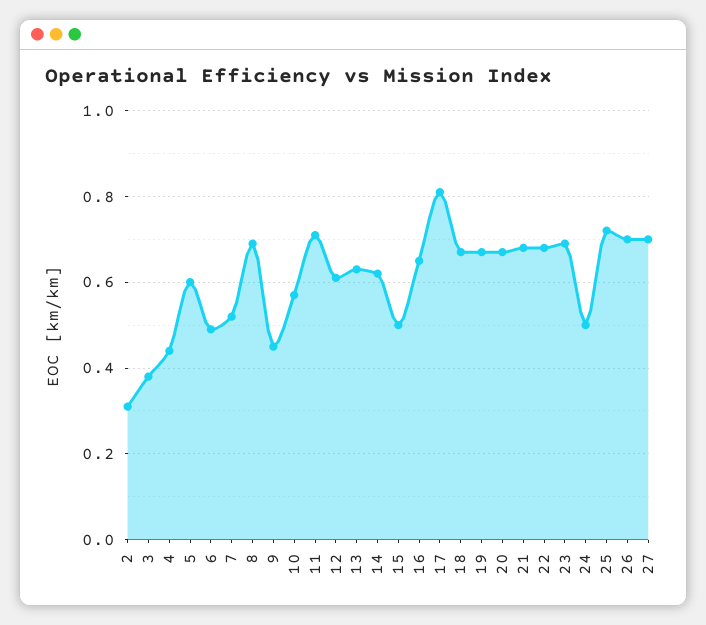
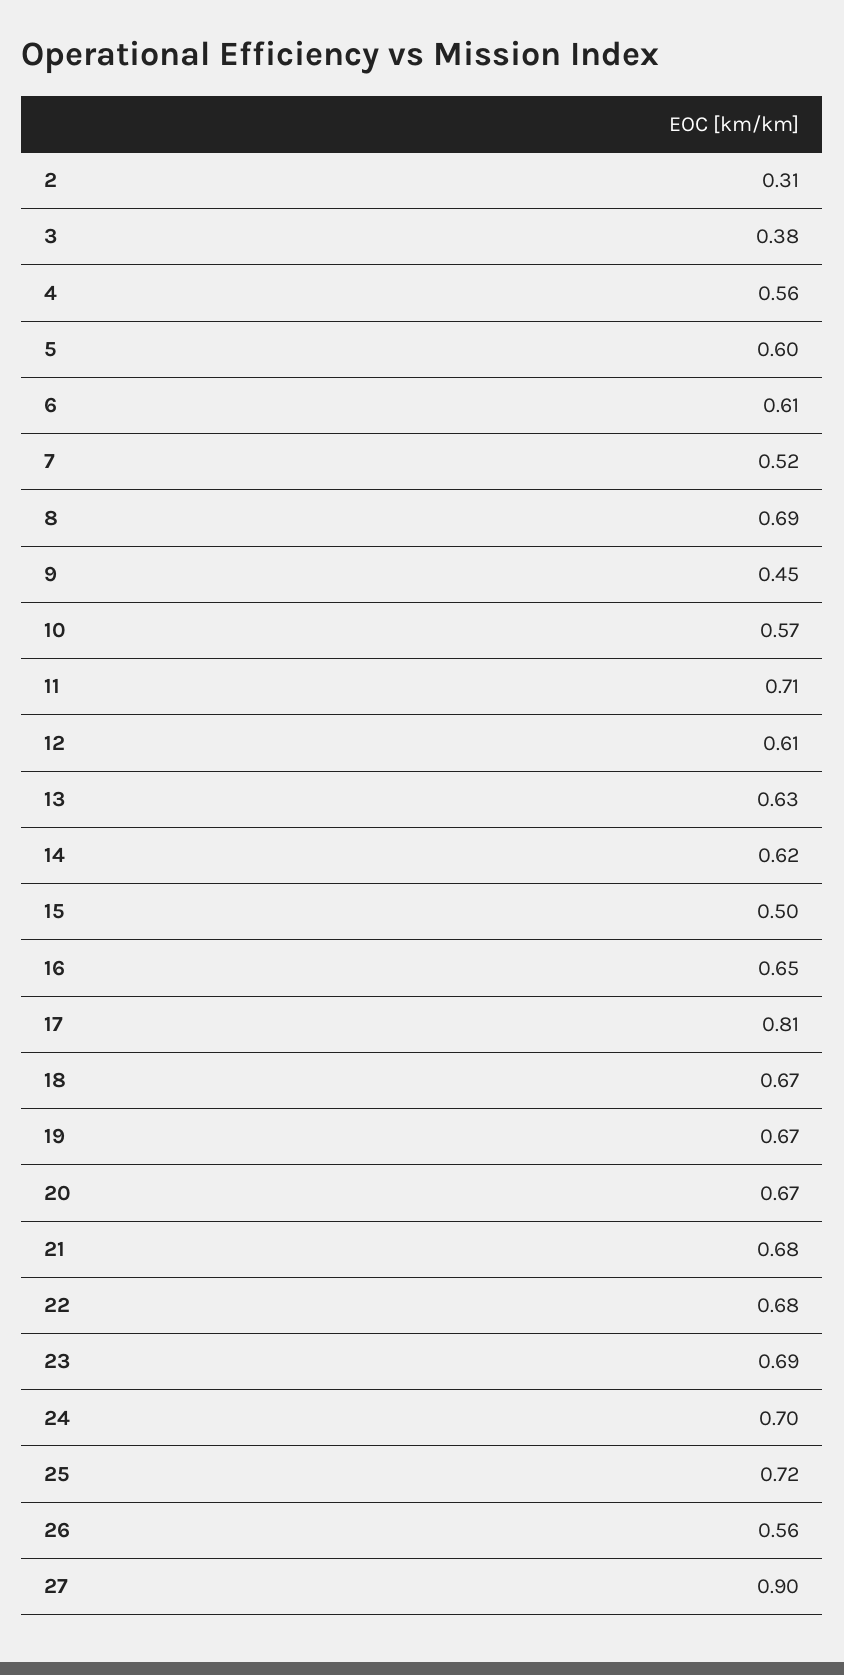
  {
    "2": 0.31,
    "3": 0.38,
-   "4": 0.45,
+   "4": 0.56,
    "5": 0.6,
-   "6": 0.5,
+   "6": 0.61,
    "7": 0.52,
    "8": 0.69,
    "9": 0.45,
    "10": 0.57,
    "11": 0.71,
    "12": 0.61,
    "13": 0.63,
    "14": 0.62,
    "15": 0.5,
    "16": 0.65,
    "17": 0.81,
    "18": 0.67,
    "19": 0.67,
    "20": 0.67,
    "21": 0.68,
    "22": 0.68,
    "23": 0.69,
-   "24": 0.5,
+   "24": 0.7,
    "25": 0.72,
-   "26": 0.7,
+   "26": 0.56,
-   "27": 0.7
+   "27": 0.9
  }

